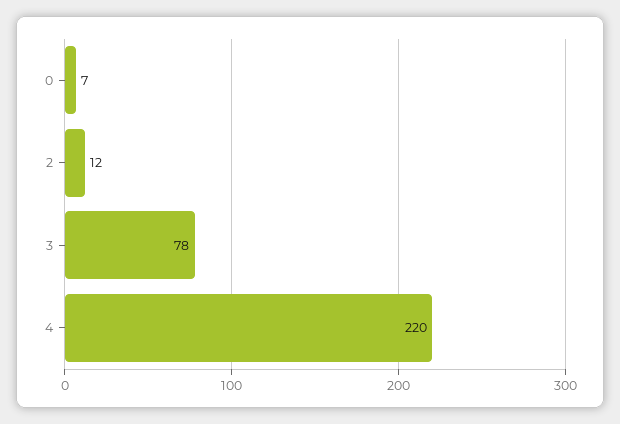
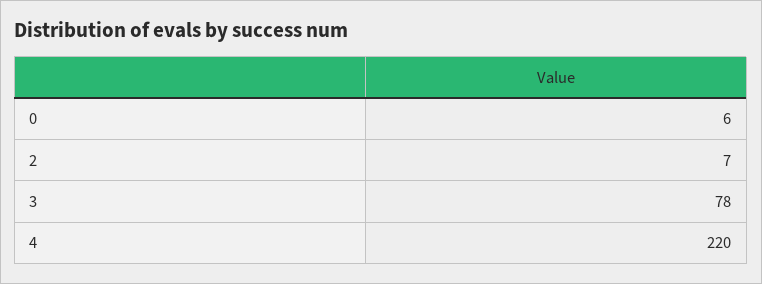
  {
-   "0": 7,
+   "0": 6,
-   "2": 12,
+   "2": 7,
    "3": 78,
    "4": 220
  }

